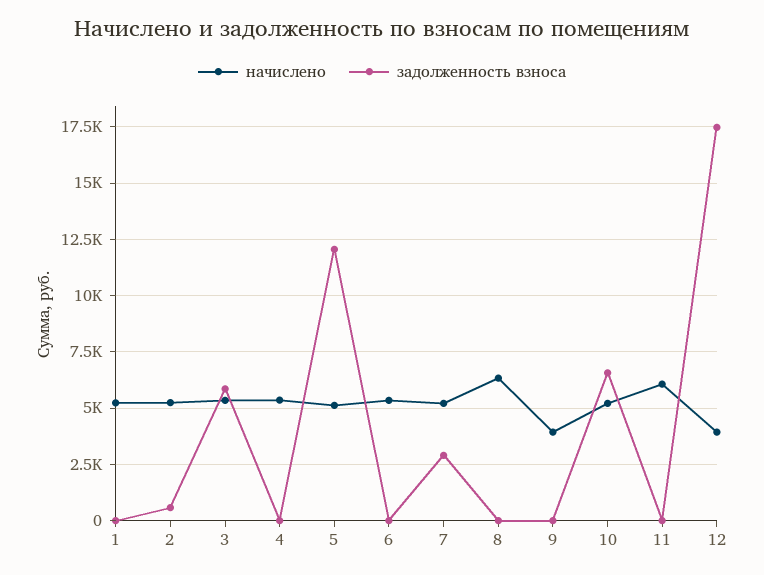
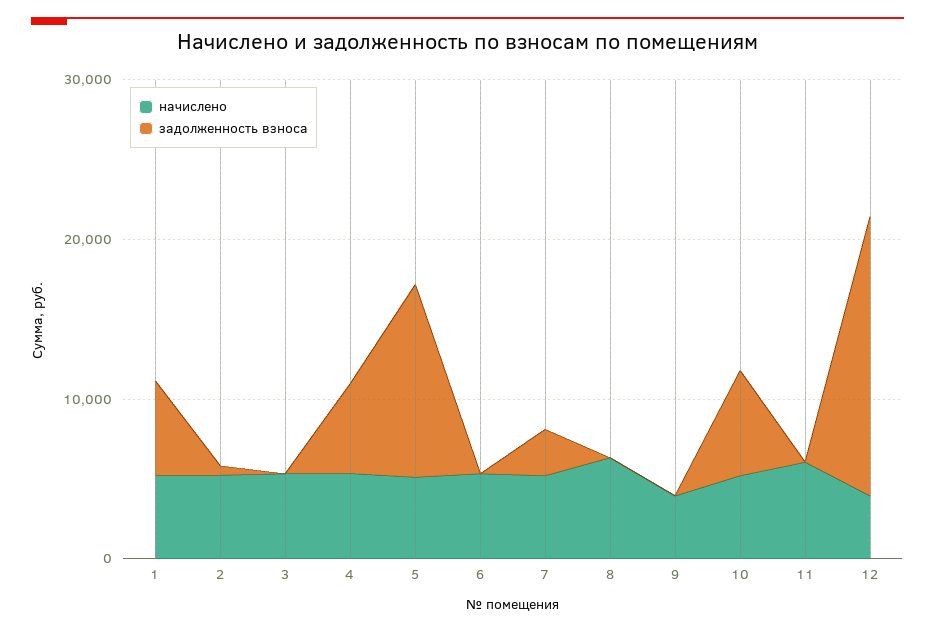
  {
    "начислено": {
      "1": 5000,
      "2": 5000,
      "3": 5500,
      "4": 5500,
      "5": 5000,
      "6": 5500,
      "7": 5000,
      "8": 6500,
      "9": 4000,
      "10": 5000,
      "11": 6000,
      "12": 4000
    },
    "задолженность взноса": {
-     "1": 0,
+     "1": 6000,
      "2": 500,
-     "3": 6000,
+     "3": 0,
-     "4": 0,
+     "4": 6000,
      "5": 12000,
      "6": 0,
      "7": 3000,
      "8": 0,
      "9": 0,
      "10": 6500,
      "11": 0,
      "12": 17500
    }
  }

